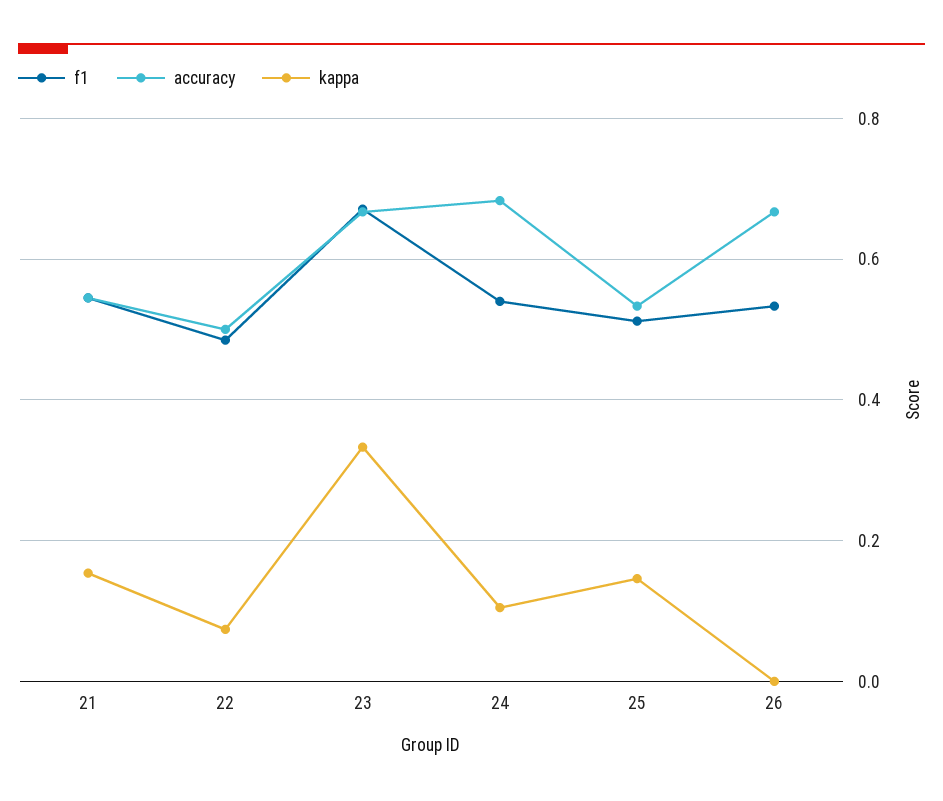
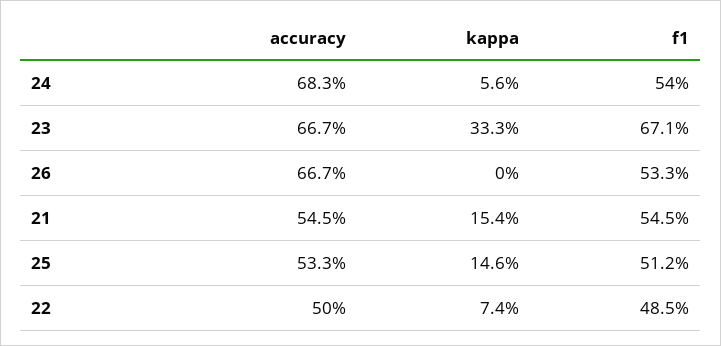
  {
    "f1": {
      "21": 0.545,
      "22": 0.485,
      "23": 0.671,
      "24": 0.54,
      "25": 0.512,
      "26": 0.533
    },
    "accuracy": {
      "21": 0.545,
      "22": 0.5,
      "23": 0.667,
      "24": 0.683,
      "25": 0.533,
      "26": 0.667
    },
    "kappa": {
      "21": 0.154,
      "22": 0.074,
      "23": 0.333,
-     "24": 0.1,
+     "24": 0.056,
      "25": 0.146,
      "26": 0
    }
  }

